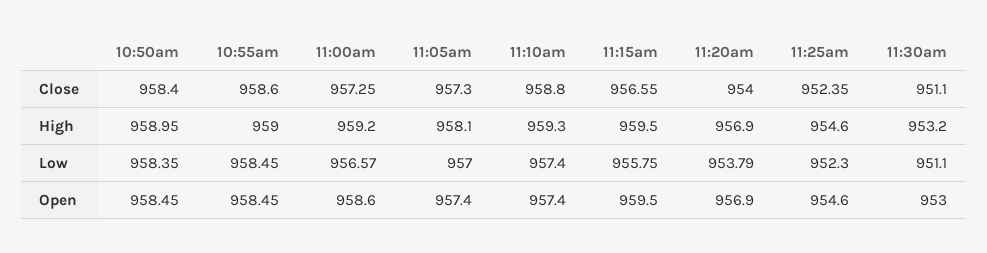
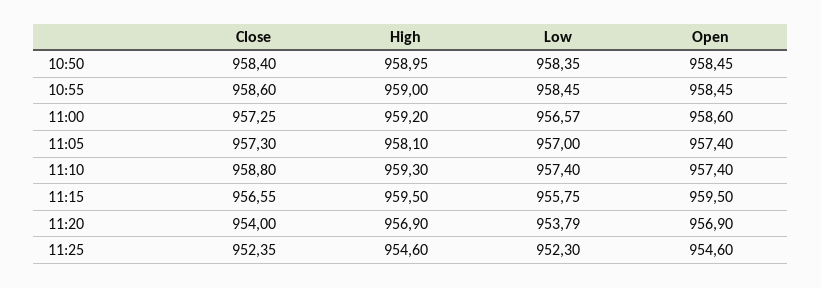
  {
    "10:50am": {
      "Close": 958.4,
      "High": 958.95,
      "Low": 958.35,
      "Open": 958.45
    },
    "10:55am": {
      "Close": 958.6,
      "High": 959,
      "Low": 958.45,
      "Open": 958.45
    },
    "11:00am": {
      "Close": 957.25,
      "High": 959.2,
      "Low": 956.57,
      "Open": 958.6
    },
    "11:05am": {
      "Close": 957.3,
      "High": 958.1,
      "Low": 957,
      "Open": 957.4
    },
    "11:10am": {
      "Close": 958.8,
      "High": 959.3,
      "Low": 957.4,
      "Open": 957.4
    },
    "11:15am": {
      "Close": 956.55,
      "High": 959.5,
      "Low": 955.75,
      "Open": 959.5
    },
    "11:20am": {
      "Close": 954,
      "High": 956.9,
      "Low": 953.79,
      "Open": 956.9
    },
    "11:25am": {
      "Close": 952.35,
      "High": 954.6,
      "Low": 952.3,
      "Open": 954.6
-   },
+   }
-   "11:30am": {
-     "Close": 951.1,
-     "High": 953.2,
-     "Low": 951.1,
-     "Open": 953
-   }
  }

